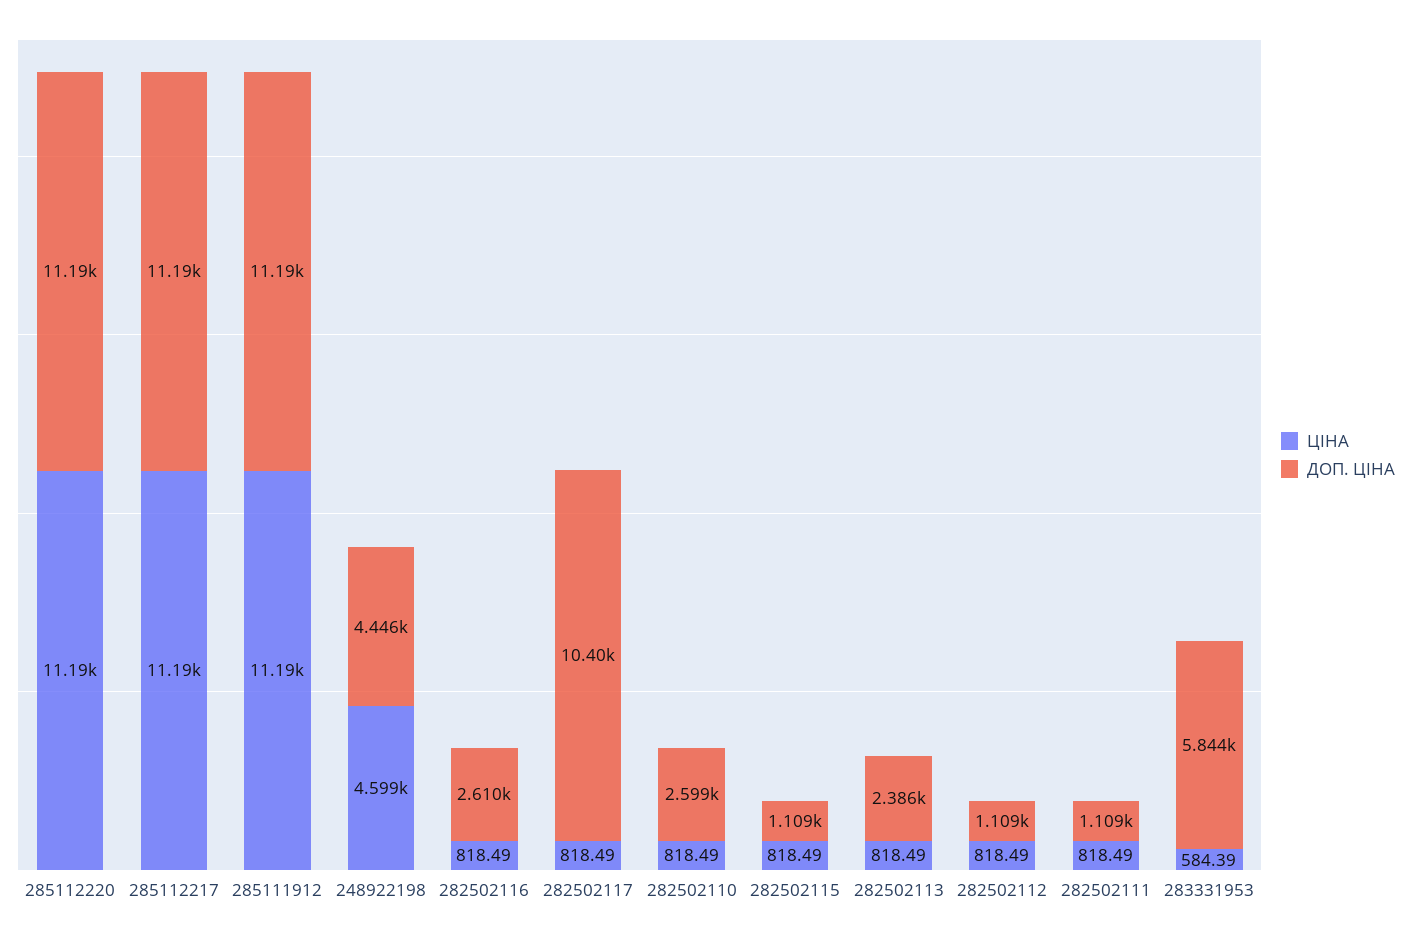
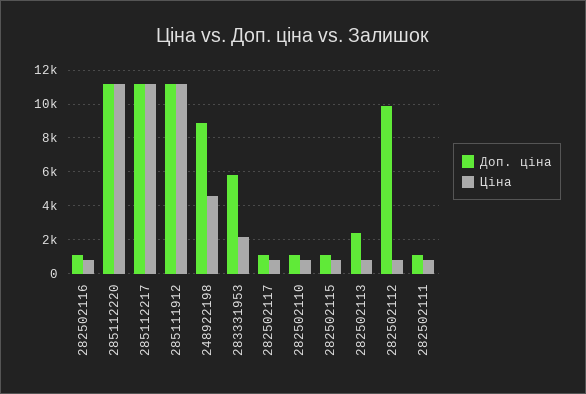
  {
    "ЦІНА": {
      "285112220": 11190,
      "285112217": 11190,
      "285111912": 11190,
      "248922198": 4599,
      "282502116": 818.49,
      "282502117": 818.49,
      "282502110": 818.49,
      "282502115": 818.49,
      "282502113": 818.49,
      "282502112": 818.49,
      "282502111": 818.49,
-     "283331953": 584.39
+     "283331953": 2000
    },
    "ДОП. ЦІНА": {
      "285112220": 11190,
      "285112217": 11190,
      "285111912": 11190,
-     "248922198": 4446,
+     "248922198": 9000,
-     "282502116": 2610,
+     "282502116": 1000,
-     "282502117": 10400,
+     "282502117": 1000,
-     "282502110": 2599,
+     "282502110": 1000,
      "282502115": 1109,
      "282502113": 2386,
-     "282502112": 1109,
+     "282502112": 10000,
      "282502111": 1109,
      "283331953": 5844
    }
  }

